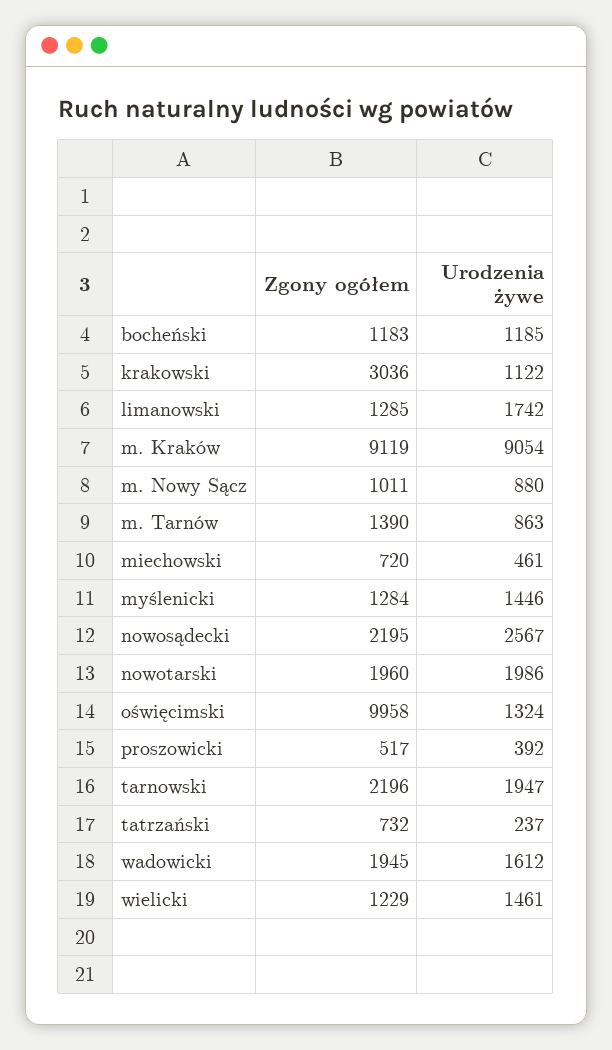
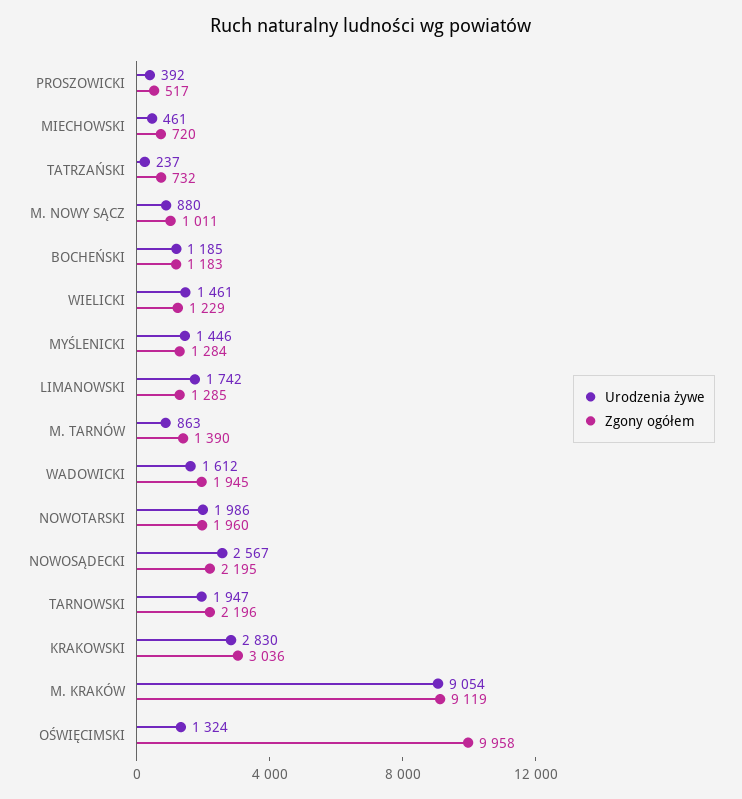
  {
    "Zgony ogółem": {
      "bocheński": 1183,
      "krakowski": 3036,
      "limanowski": 1285,
      "m. Kraków": 9119,
      "m. Nowy Sącz": 1011,
      "m. Tarnów": 1390,
      "miechowski": 720,
      "myślenicki": 1284,
      "nowosądecki": 2195,
      "nowotarski": 1960,
      "oświęcimski": 9958,
      "proszowicki": 517,
      "tarnowski": 2196,
      "tatrzański": 732,
      "wadowicki": 1945,
      "wielicki": 1229
    },
    "Urodzenia żywe": {
      "bocheński": 1185,
-     "krakowski": 1122,
+     "krakowski": 2830,
      "limanowski": 1742,
      "m. Kraków": 9054,
      "m. Nowy Sącz": 880,
      "m. Tarnów": 863,
      "miechowski": 461,
      "myślenicki": 1446,
      "nowosądecki": 2567,
      "nowotarski": 1986,
      "oświęcimski": 1324,
      "proszowicki": 392,
      "tarnowski": 1947,
      "tatrzański": 237,
      "wadowicki": 1612,
      "wielicki": 1461
    }
  }

